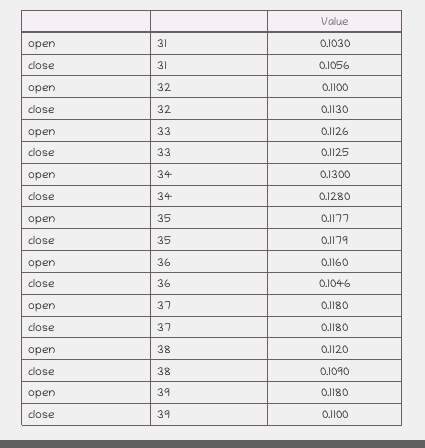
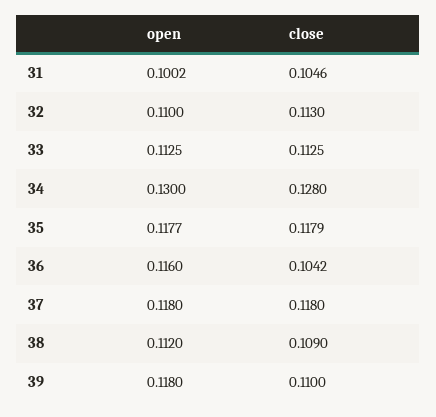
  {
    "open": {
-     "31": 0.103,
+     "31": 0.1002,
      "32": 0.11,
-     "33": 0.1126,
+     "33": 0.1125,
      "34": 0.13,
      "35": 0.1177,
      "36": 0.116,
      "37": 0.118,
      "38": 0.112,
      "39": 0.118
    },
    "close": {
-     "31": 0.1056,
+     "31": 0.1046,
      "32": 0.113,
      "33": 0.1125,
      "34": 0.128,
      "35": 0.1179,
-     "36": 0.1046,
+     "36": 0.1042,
      "37": 0.118,
      "38": 0.109,
      "39": 0.11
    }
  }

